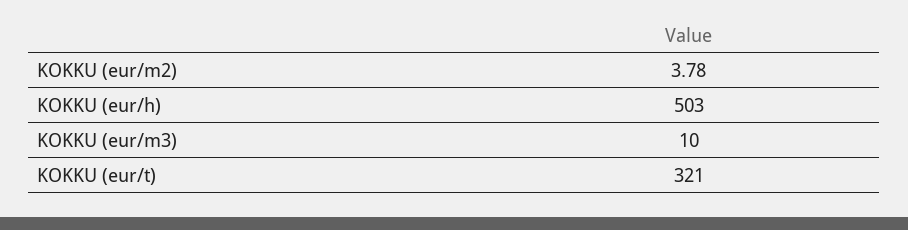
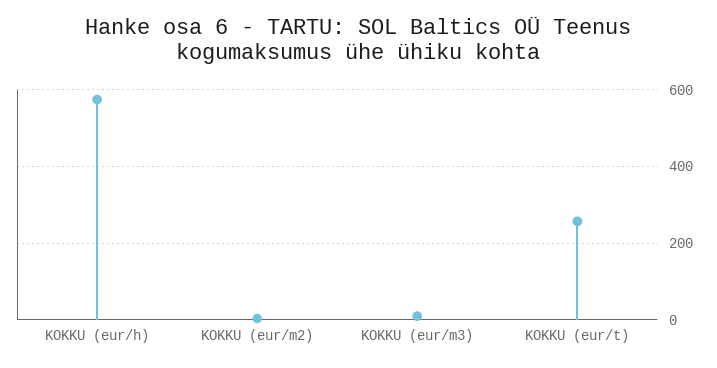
  {
    "KOKKU (eur/m2)": 3.78,
-   "KOKKU (eur/h)": 503,
+   "KOKKU (eur/h)": 580,
    "KOKKU (eur/m3)": 10,
-   "KOKKU (eur/t)": 321
+   "KOKKU (eur/t)": 260
  }

